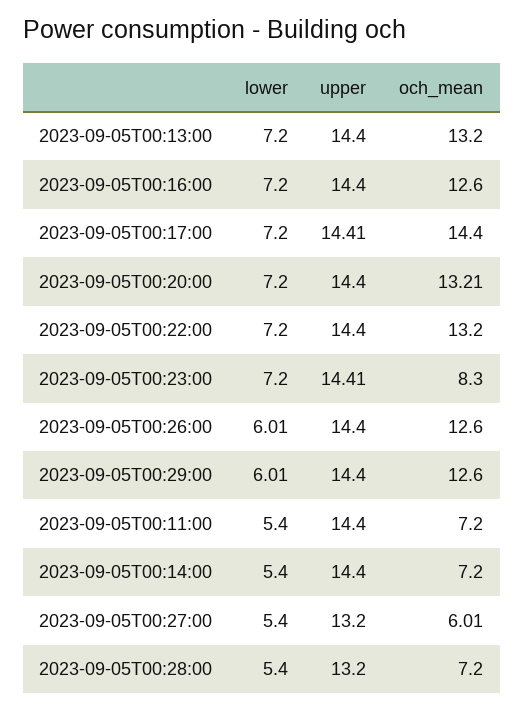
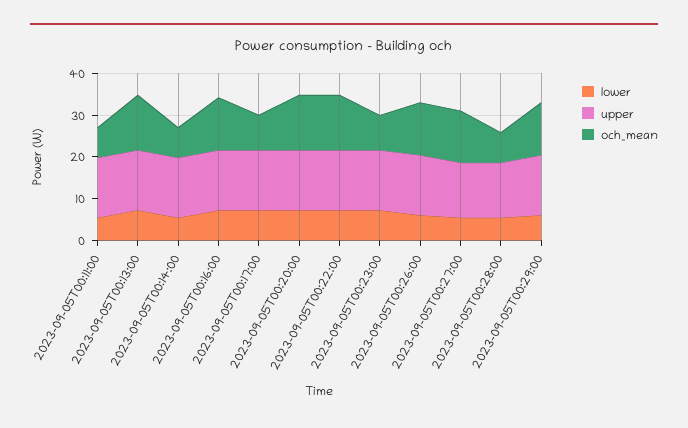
  {
    "lower": {
      "2023-09-05T00:13:00": 7.2,
      "2023-09-05T00:16:00": 7.2,
      "2023-09-05T00:17:00": 7.2,
      "2023-09-05T00:20:00": 7.2,
      "2023-09-05T00:22:00": 7.2,
      "2023-09-05T00:23:00": 7.2,
      "2023-09-05T00:26:00": 6.01,
      "2023-09-05T00:29:00": 6.01,
      "2023-09-05T00:11:00": 5.4,
      "2023-09-05T00:14:00": 5.4,
      "2023-09-05T00:27:00": 5.4,
      "2023-09-05T00:28:00": 5.4
    },
    "upper": {
      "2023-09-05T00:13:00": 14.4,
      "2023-09-05T00:16:00": 14.4,
      "2023-09-05T00:17:00": 14.41,
      "2023-09-05T00:20:00": 14.4,
      "2023-09-05T00:22:00": 14.4,
      "2023-09-05T00:23:00": 14.41,
      "2023-09-05T00:26:00": 14.4,
      "2023-09-05T00:29:00": 14.4,
      "2023-09-05T00:11:00": 14.4,
      "2023-09-05T00:14:00": 14.4,
      "2023-09-05T00:27:00": 13.2,
      "2023-09-05T00:28:00": 13.2
    },
    "och_mean": {
      "2023-09-05T00:13:00": 13.2,
      "2023-09-05T00:16:00": 12.6,
-     "2023-09-05T00:17:00": 14.4,
+     "2023-09-05T00:17:00": 8,
      "2023-09-05T00:20:00": 13.21,
      "2023-09-05T00:22:00": 13.2,
      "2023-09-05T00:23:00": 8.3,
      "2023-09-05T00:26:00": 12.6,
      "2023-09-05T00:29:00": 12.6,
      "2023-09-05T00:11:00": 7.2,
      "2023-09-05T00:14:00": 7.2,
-     "2023-09-05T00:27:00": 6.01,
+     "2023-09-05T00:27:00": 12,
      "2023-09-05T00:28:00": 7.2
    }
  }

